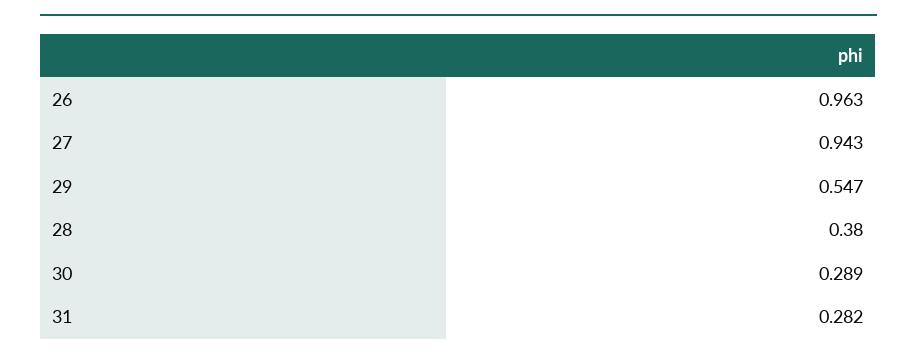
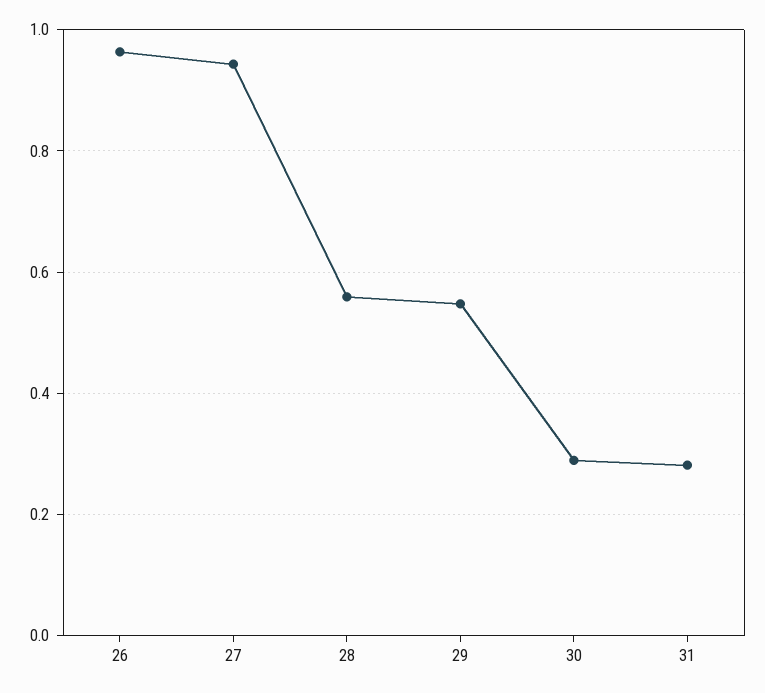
  {
    "26": 0.963,
    "27": 0.943,
    "29": 0.547,
-   "28": 0.38,
+   "28": 0.56,
    "30": 0.289,
    "31": 0.282
  }

